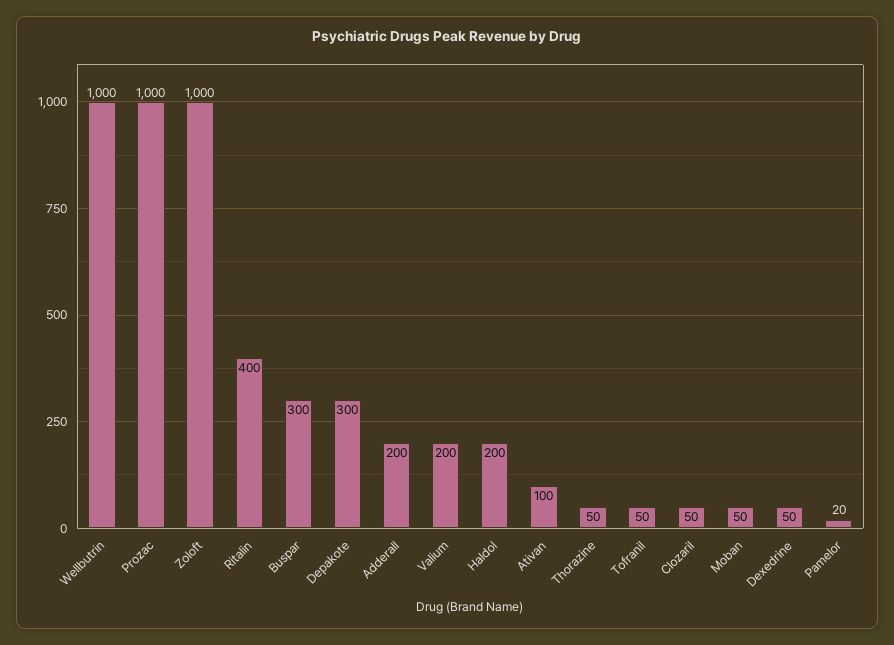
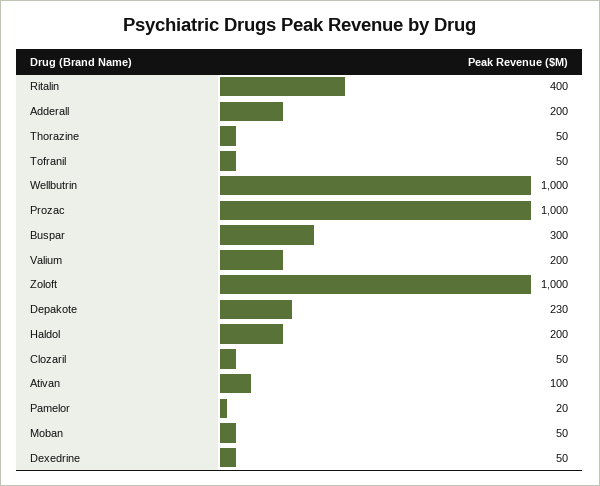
  {
    "Wellbutrin": 1000,
    "Prozac": 1000,
    "Zoloft": 1000,
    "Ritalin": 400,
    "Buspar": 300,
-   "Depakote": 300,
+   "Depakote": 230,
    "Adderall": 200,
    "Valium": 200,
    "Haldol": 200,
    "Ativan": 100,
    "Thorazine": 50,
    "Tofranil": 50,
    "Clozaril": 50,
    "Moban": 50,
    "Dexedrine": 50,
    "Pamelor": 20
  }

